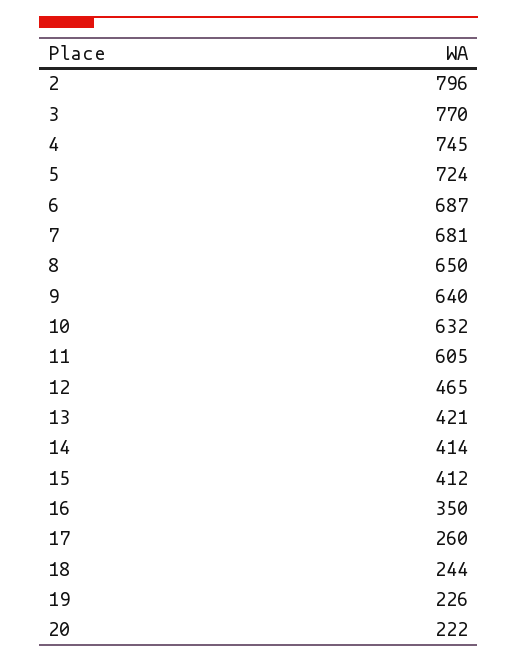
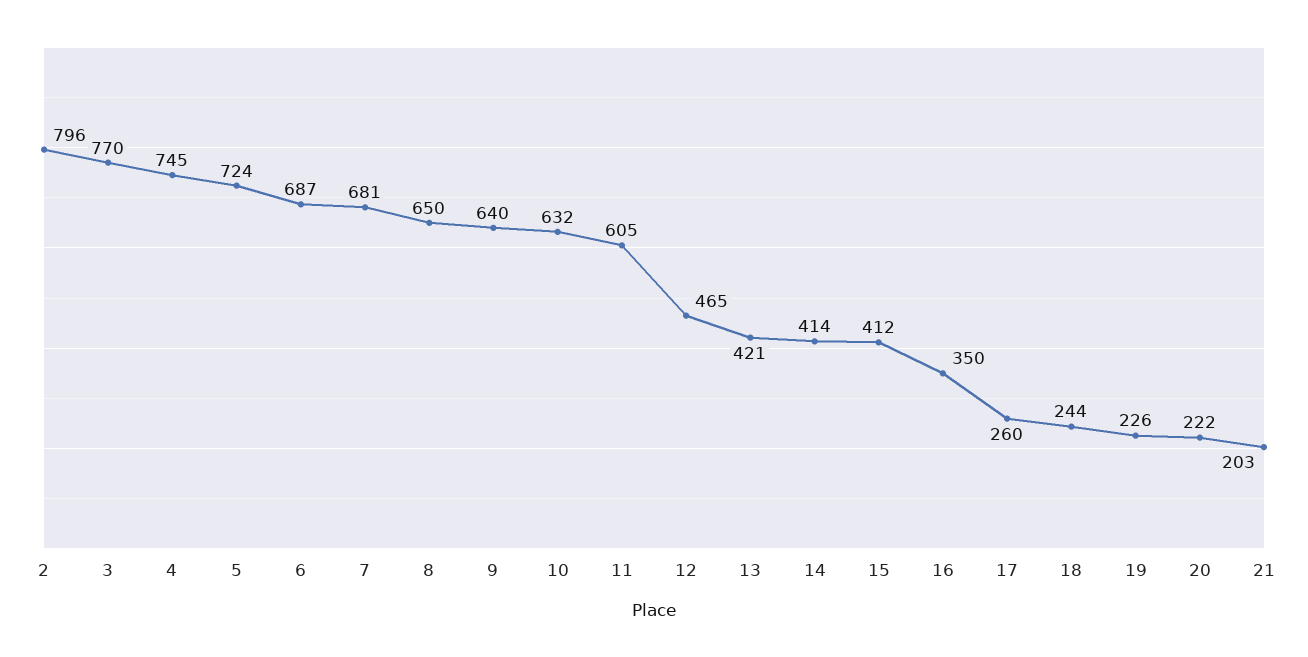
  {
    "2": 796,
    "3": 770,
    "4": 745,
    "5": 724,
    "6": 687,
    "7": 681,
    "8": 650,
    "9": 640,
    "10": 632,
    "11": 605,
    "12": 465,
    "13": 421,
    "14": 414,
    "15": 412,
    "16": 350,
    "17": 260,
    "18": 244,
    "19": 226,
-   "20": 222
+   "20": 222,
+   "21": 203
  }

